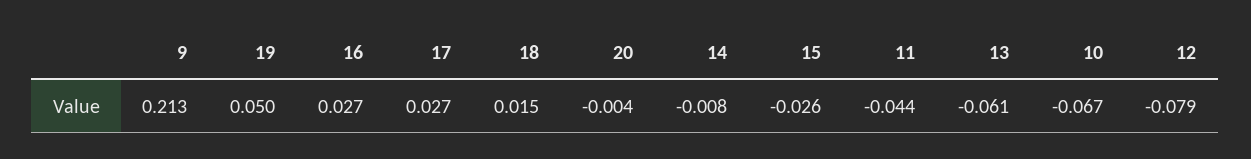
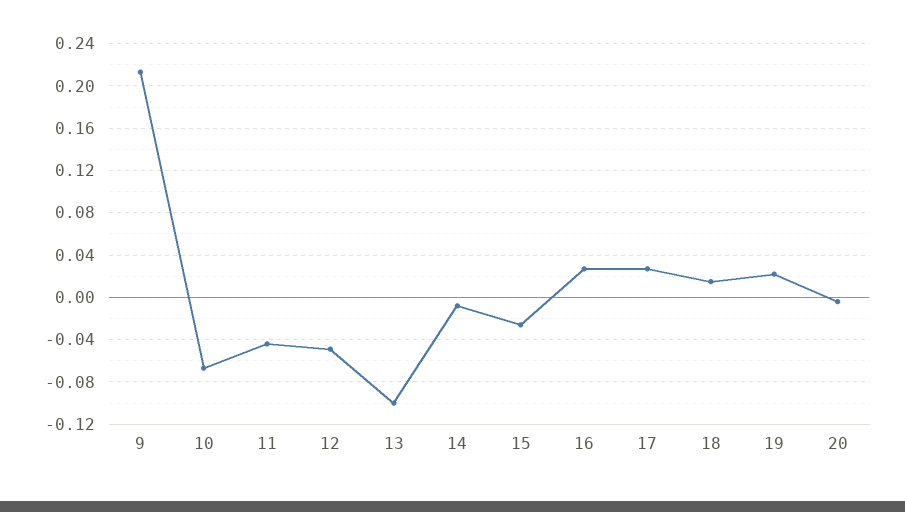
  {
    "9": 0.213,
-   "19": 0.05,
+   "19": 0.02,
    "16": 0.027,
    "17": 0.027,
    "18": 0.015,
    "20": -0.004,
    "14": -0.008,
    "15": -0.026,
    "11": -0.044,
-   "13": -0.061,
+   "13": -0.1,
    "10": -0.067,
-   "12": -0.079
+   "12": -0.05
  }

